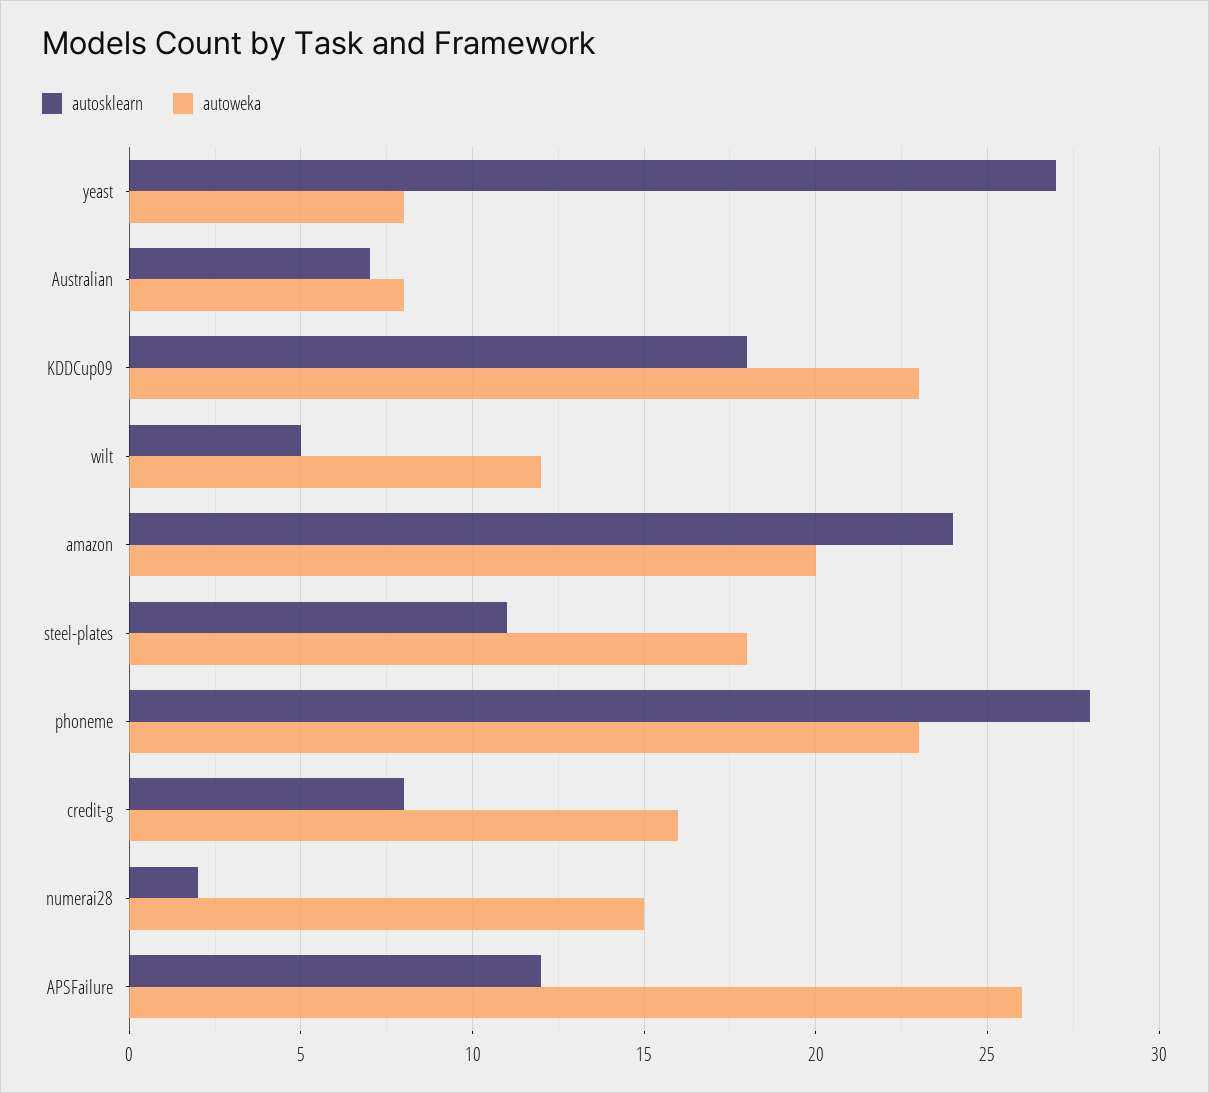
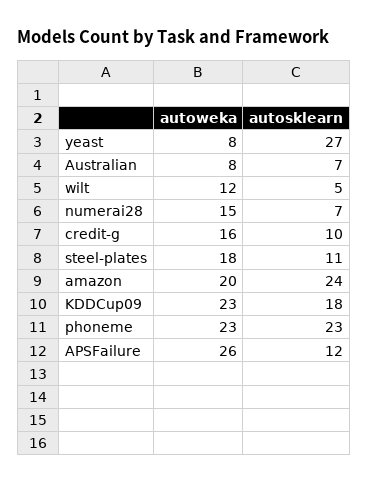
  {
    "autosklearn": {
      "yeast": 27,
      "Australian": 7,
      "KDDCup09": 18,
      "wilt": 5,
      "amazon": 24,
      "steel-plates": 11,
-     "phoneme": 28,
+     "phoneme": 23,
-     "credit-g": 8,
+     "credit-g": 10,
-     "numerai28": 2,
+     "numerai28": 7,
      "APSFailure": 12
    },
    "autoweka": {
      "yeast": 8,
      "Australian": 8,
      "KDDCup09": 23,
      "wilt": 12,
      "amazon": 20,
      "steel-plates": 18,
      "phoneme": 23,
      "credit-g": 16,
      "numerai28": 15,
      "APSFailure": 26
    }
  }

